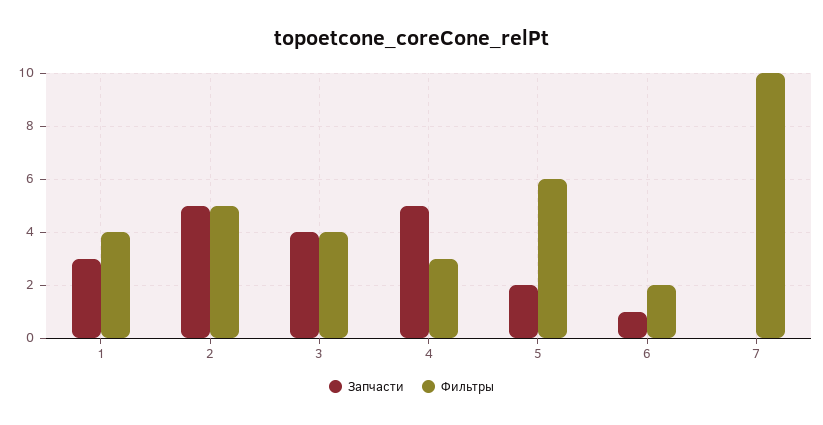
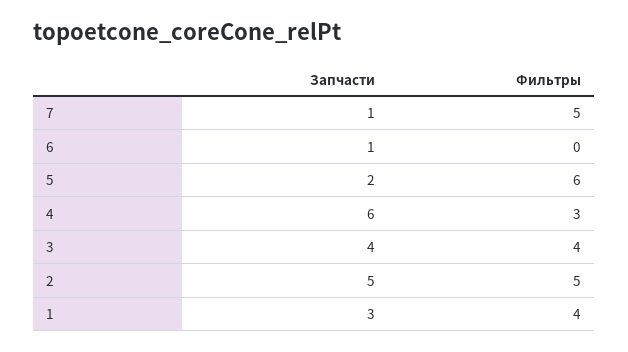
  {
    "Запчасти": {
      "1": 3,
      "2": 5,
      "3": 4,
-     "4": 5,
+     "4": 6,
      "5": 2,
      "6": 1,
-     "7": 0
+     "7": 1
    },
    "Фильтры": {
      "1": 4,
      "2": 5,
      "3": 4,
      "4": 3,
      "5": 6,
-     "6": 2,
+     "6": 0,
-     "7": 10
+     "7": 5
    }
  }

